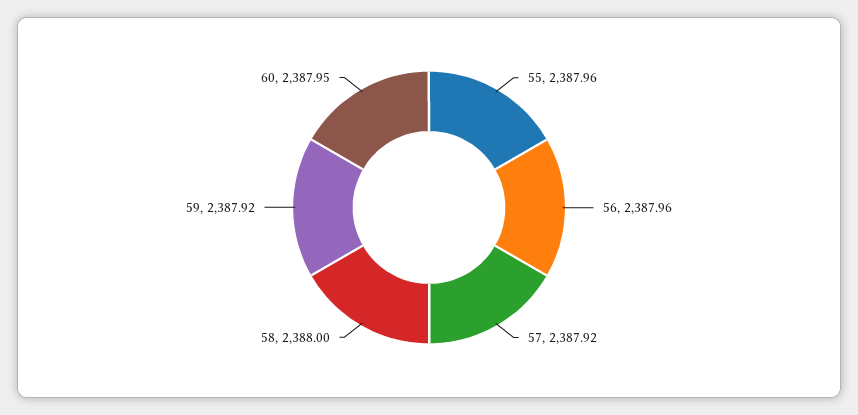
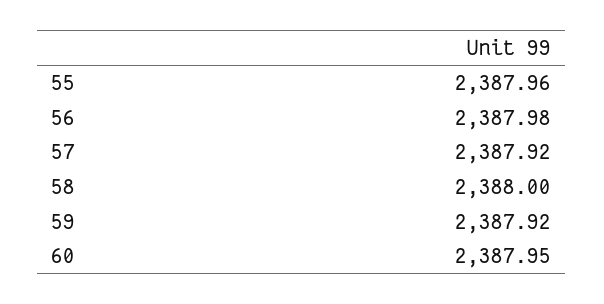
  {
    "55": 2387.96,
-   "56": 2387.96,
+   "56": 2387.98,
    "57": 2387.92,
    "58": 2388,
    "59": 2387.92,
    "60": 2387.95
  }

